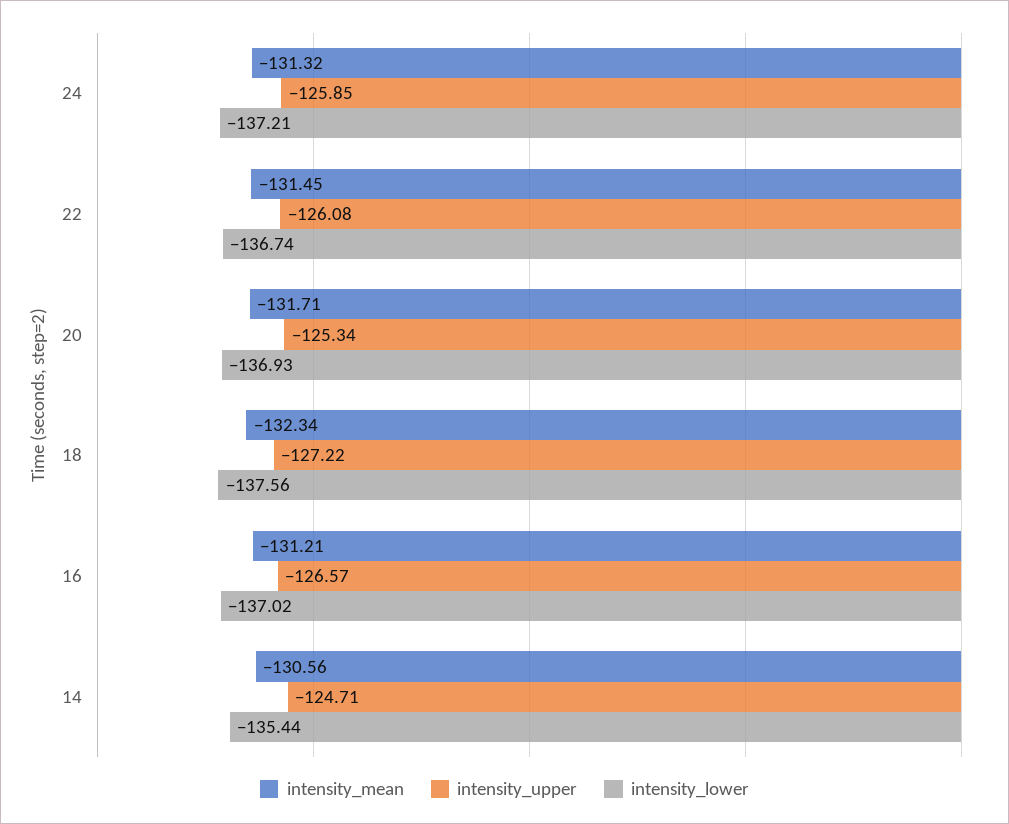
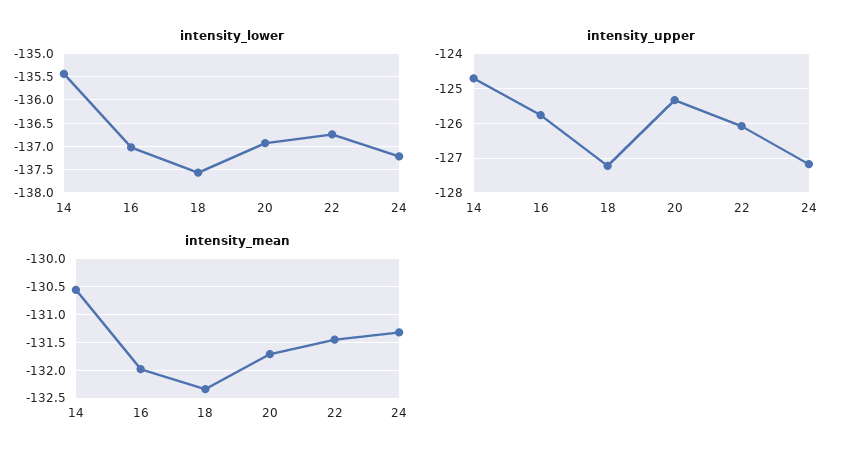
  {
    "intensity_mean": {
      "24": -131.32,
      "22": -131.45,
      "20": -131.71,
      "18": -132.34,
-     "16": -131.21,
+     "16": -132,
      "14": -130.56
    },
    "intensity_upper": {
-     "24": -125.85,
+     "24": -127.2,
      "22": -126.08,
      "20": -125.34,
      "18": -127.22,
-     "16": -126.57,
+     "16": -125.8,
      "14": -124.71
    },
    "intensity_lower": {
      "24": -137.21,
      "22": -136.74,
      "20": -136.93,
      "18": -137.56,
      "16": -137.02,
      "14": -135.44
    }
  }

